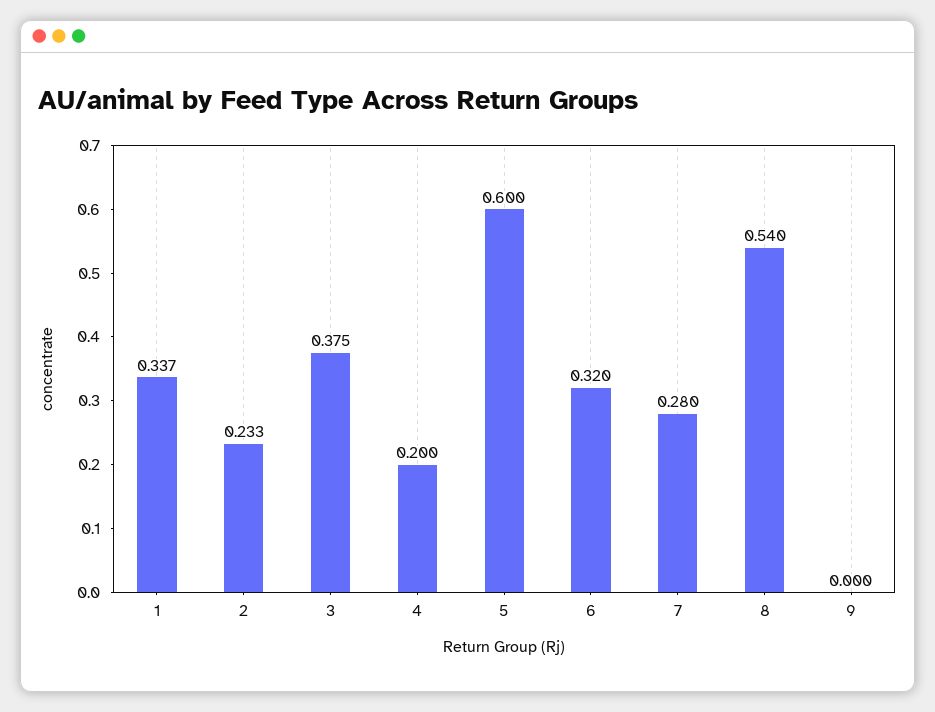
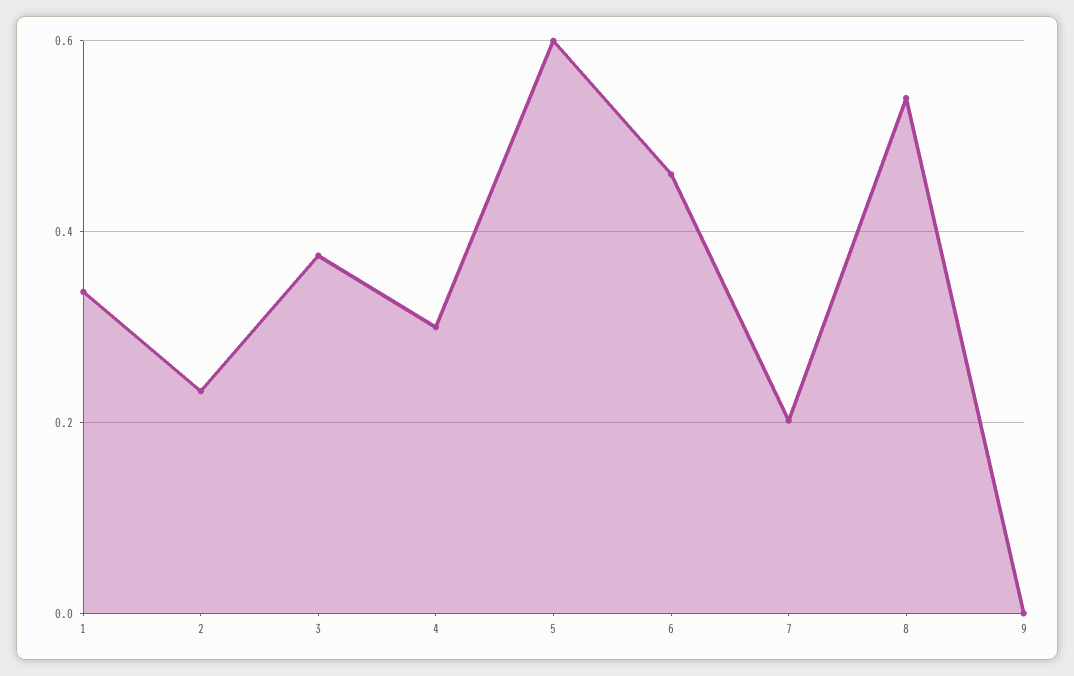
  {
    "1": 0.337,
    "2": 0.233,
    "3": 0.375,
-   "4": 0.2,
+   "4": 0.3,
    "5": 0.6,
-   "6": 0.32,
+   "6": 0.46,
-   "7": 0.28,
+   "7": 0.2,
    "8": 0.54,
    "9": 0
  }

